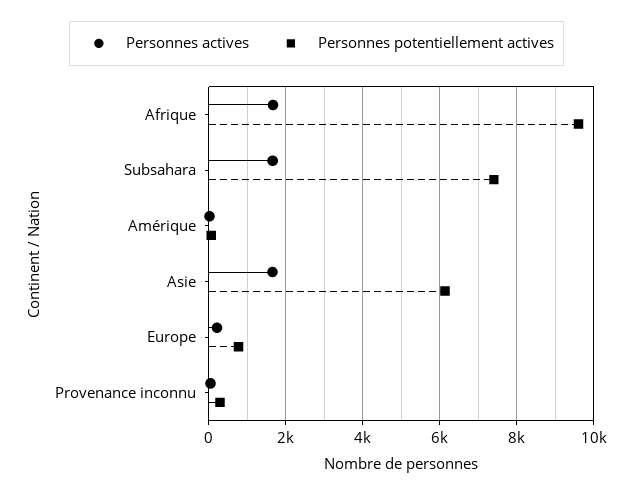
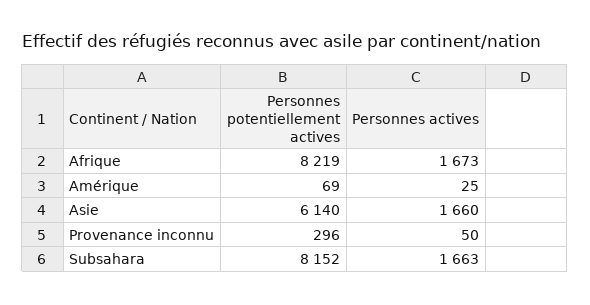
  {
    "Personnes actives": {
      "Afrique": 1673,
      "Subsahara": 1663,
      "Amérique": 25,
      "Asie": 1660,
-     "Europe": 200,
      "Provenance inconnu": 50
    },
    "Personnes potentiellement actives": {
-     "Afrique": 9600,
+     "Afrique": 8219,
-     "Subsahara": 7400,
+     "Subsahara": 8152,
      "Amérique": 69,
      "Asie": 6140,
-     "Europe": 800,
      "Provenance inconnu": 296
    }
  }

